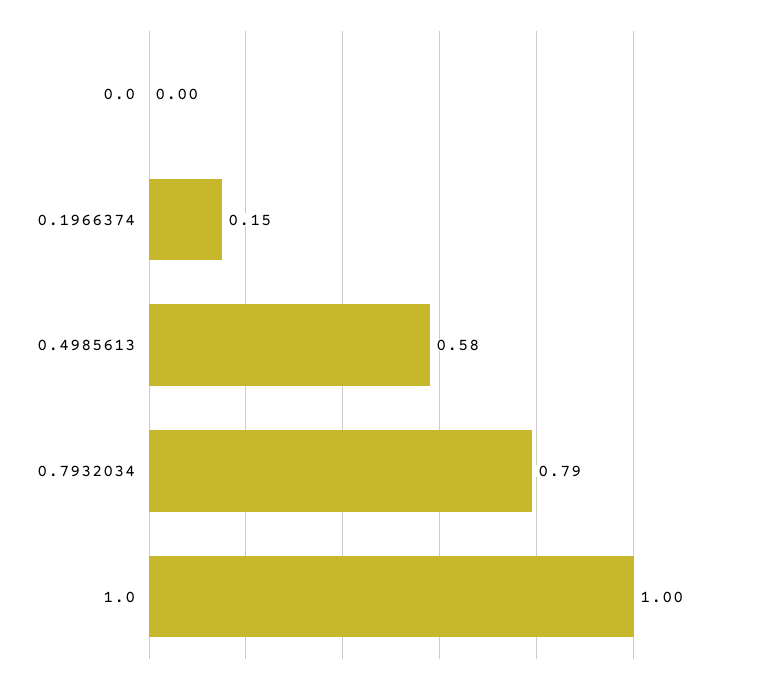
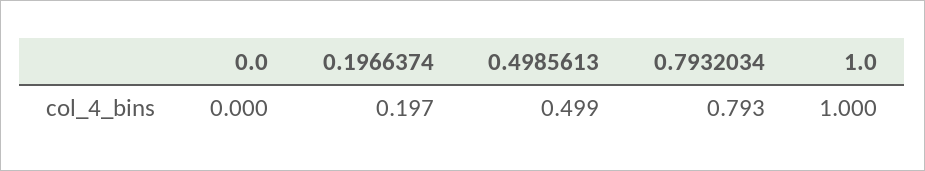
  {
    "0.0": 0,
-   "0.1966374": 0.15,
+   "0.1966374": 0.197,
-   "0.4985613": 0.58,
+   "0.4985613": 0.499,
    "0.7932034": 0.793,
    "1.0": 1
  }

